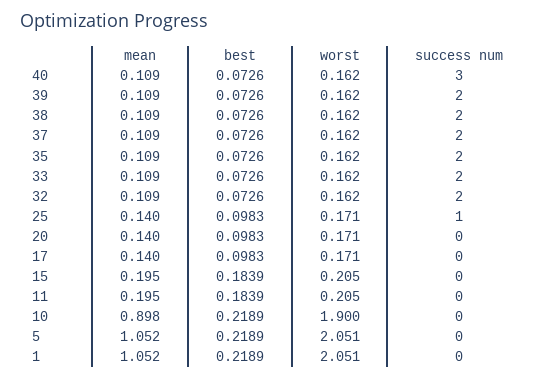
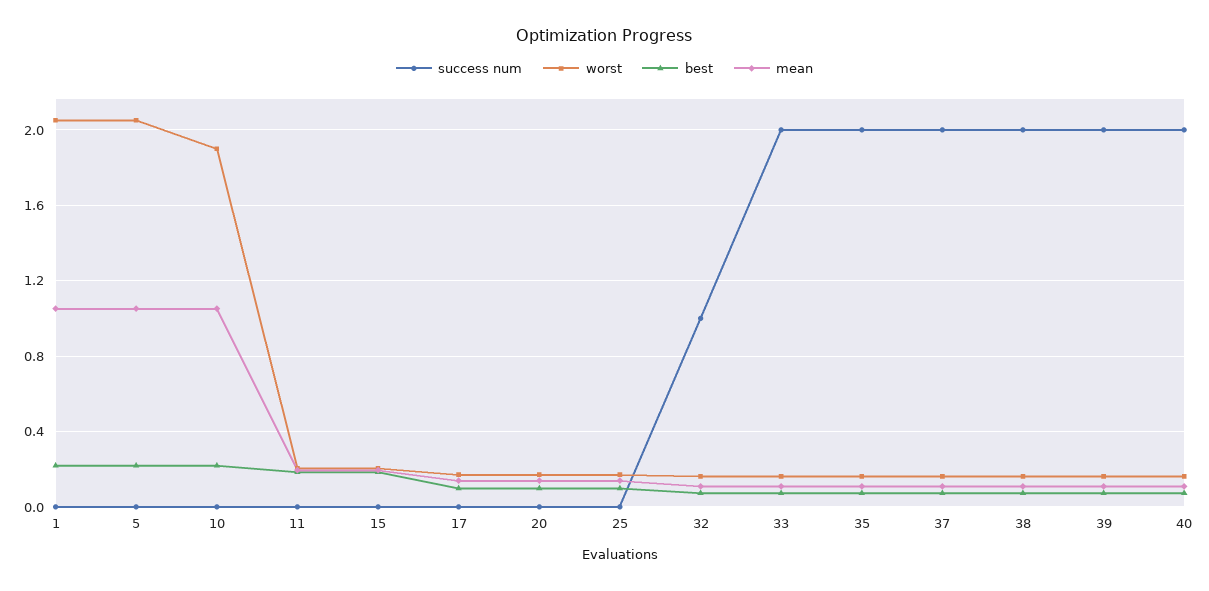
  {
    "mean": {
      "40": 0.109,
      "39": 0.109,
      "38": 0.109,
      "37": 0.109,
      "35": 0.109,
      "33": 0.109,
      "32": 0.109,
      "25": 0.14,
      "20": 0.14,
      "17": 0.14,
      "15": 0.195,
      "11": 0.195,
-     "10": 0.898,
+     "10": 1.05,
      "5": 1.052,
      "1": 1.052
    },
    "best": {
      "40": 0.0726,
      "39": 0.0726,
      "38": 0.0726,
      "37": 0.0726,
      "35": 0.0726,
      "33": 0.0726,
      "32": 0.0726,
      "25": 0.0983,
      "20": 0.0983,
      "17": 0.0983,
      "15": 0.1839,
      "11": 0.1839,
      "10": 0.2189,
      "5": 0.2189,
      "1": 0.2189
    },
    "worst": {
      "40": 0.162,
      "39": 0.162,
      "38": 0.162,
      "37": 0.162,
      "35": 0.162,
      "33": 0.162,
      "32": 0.162,
      "25": 0.171,
      "20": 0.171,
      "17": 0.171,
      "15": 0.205,
      "11": 0.205,
      "10": 1.9,
      "5": 2.051,
      "1": 2.051
    },
    "success num": {
-     "40": 3,
+     "40": 2,
      "39": 2,
      "38": 2,
      "37": 2,
      "35": 2,
      "33": 2,
-     "32": 2,
+     "32": 1,
-     "25": 1,
+     "25": 0,
      "20": 0,
      "17": 0,
      "15": 0,
      "11": 0,
      "10": 0,
      "5": 0,
      "1": 0
    }
  }

